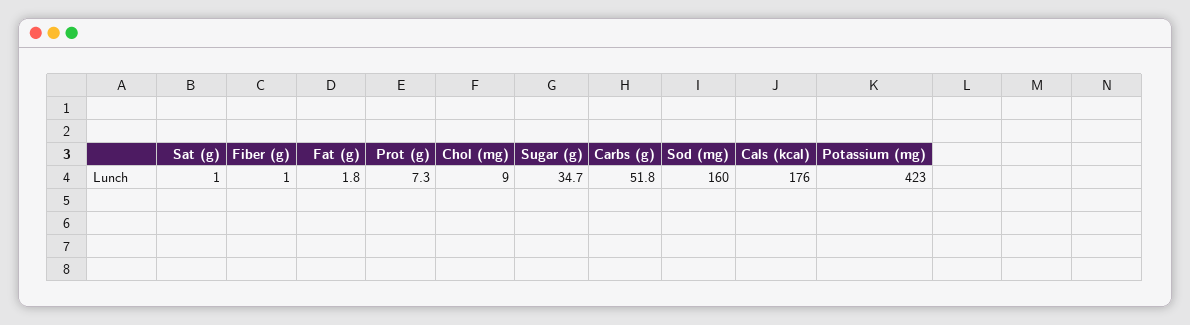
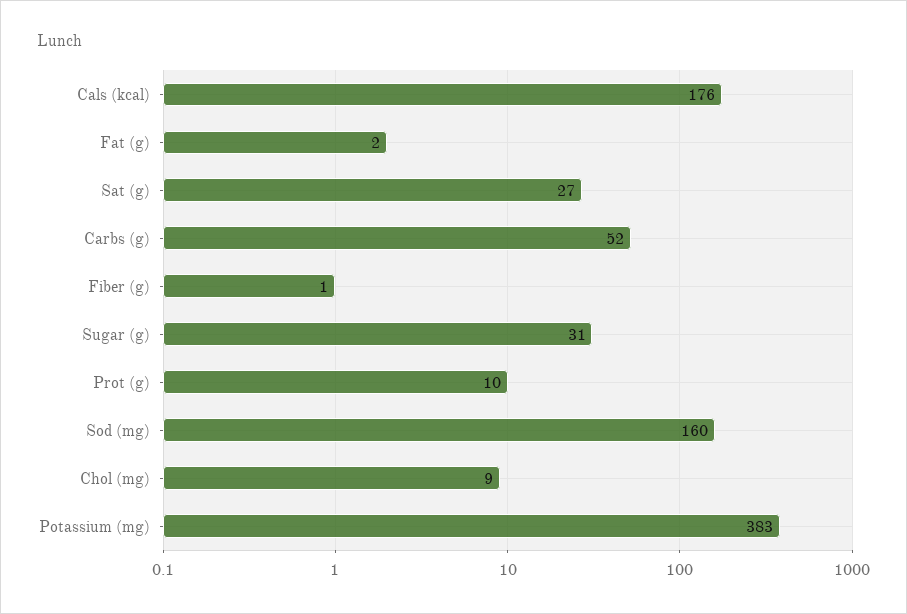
  {
-   "Sat (g)": 1,
+   "Sat (g)": 27,
    "Fiber (g)": 1,
    "Fat (g)": 1.8,
-   "Prot (g)": 7.3,
+   "Prot (g)": 10,
    "Chol (mg)": 9,
-   "Sugar (g)": 34.7,
+   "Sugar (g)": 31,
    "Carbs (g)": 51.8,
    "Sod (mg)": 160,
    "Cals (kcal)": 176,
-   "Potassium (mg)": 423
+   "Potassium (mg)": 383
  }

